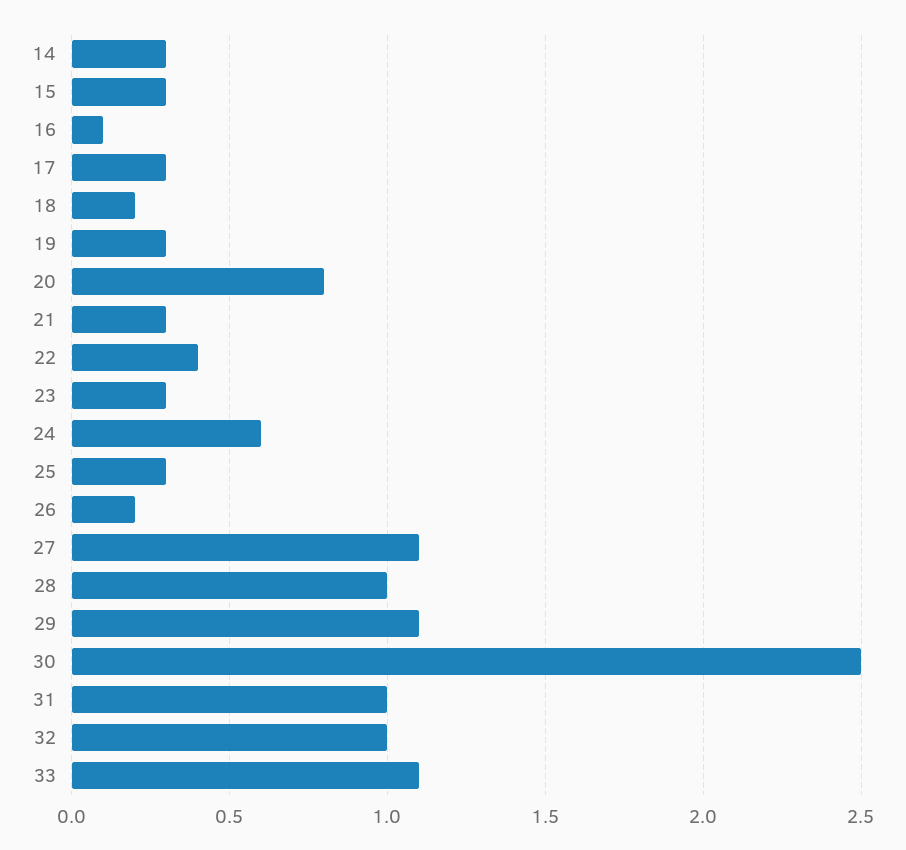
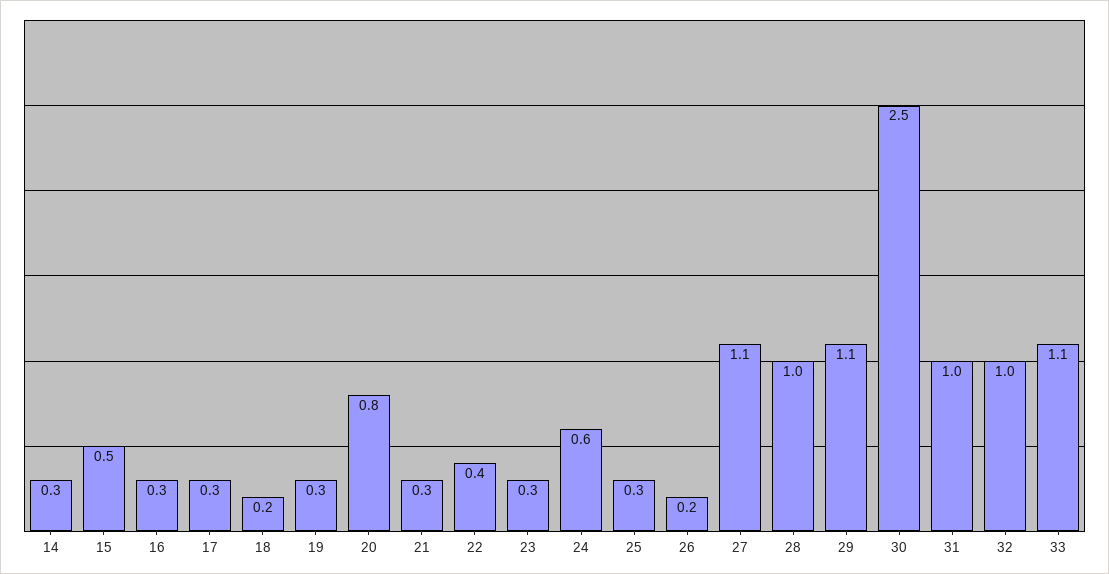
  {
    "14": 0.3,
-   "15": 0.3,
+   "15": 0.5,
-   "16": 0.1,
+   "16": 0.3,
    "17": 0.3,
    "18": 0.2,
    "19": 0.3,
    "20": 0.8,
    "21": 0.3,
    "22": 0.4,
    "23": 0.3,
    "24": 0.6,
    "25": 0.3,
    "26": 0.2,
    "27": 1.1,
    "28": 1,
    "29": 1.1,
    "30": 2.5,
    "31": 1,
    "32": 1,
    "33": 1.1
  }

